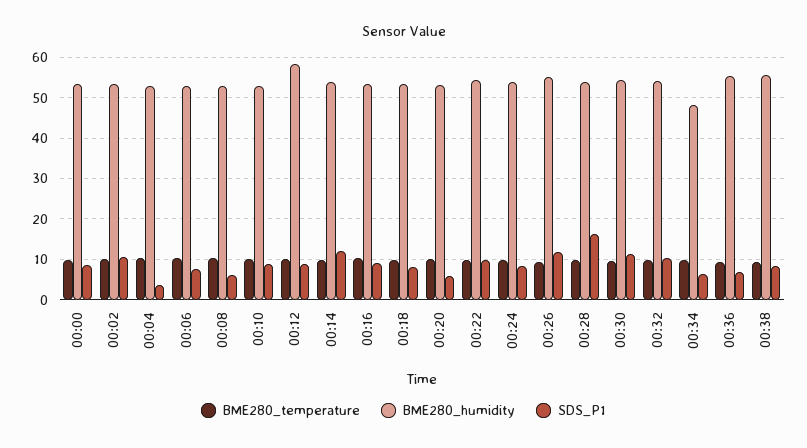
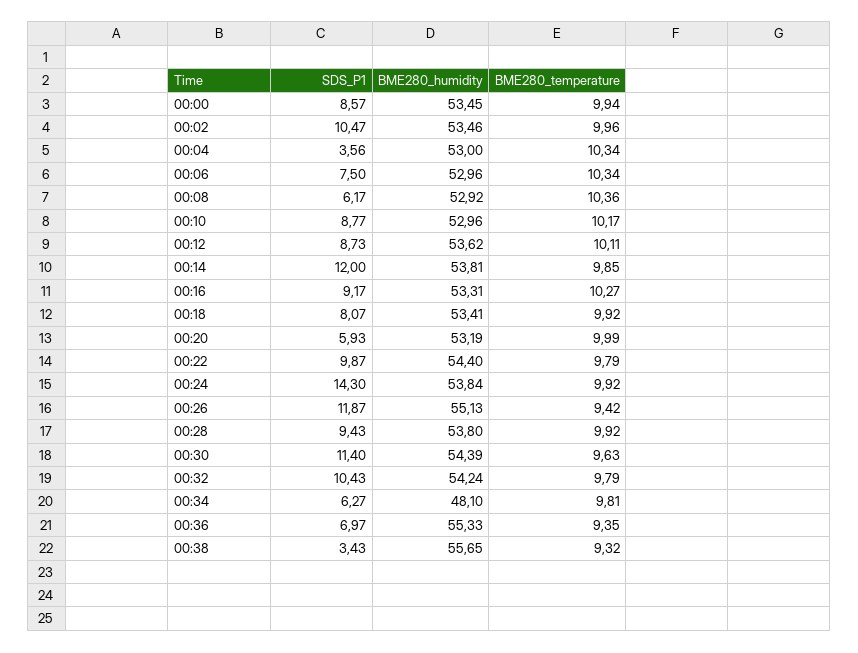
  {
    "BME280_temperature": {
      "00:00": 9.94,
      "00:02": 9.96,
      "00:04": 10.34,
      "00:06": 10.34,
      "00:08": 10.36,
      "00:10": 10.17,
      "00:12": 10.11,
      "00:14": 9.85,
      "00:16": 10.27,
      "00:18": 9.92,
      "00:20": 9.99,
      "00:22": 9.79,
      "00:24": 9.92,
      "00:26": 9.42,
      "00:28": 9.92,
      "00:30": 9.63,
      "00:32": 9.79,
      "00:34": 9.81,
      "00:36": 9.35,
      "00:38": 9.32
    },
    "BME280_humidity": {
      "00:00": 53.45,
      "00:02": 53.46,
      "00:04": 53,
      "00:06": 52.96,
      "00:08": 52.92,
      "00:10": 52.96,
-     "00:12": 58,
+     "00:12": 53.62,
      "00:14": 53.81,
      "00:16": 53.31,
      "00:18": 53.41,
      "00:20": 53.19,
      "00:22": 54.4,
      "00:24": 53.84,
      "00:26": 55.13,
      "00:28": 53.8,
      "00:30": 54.39,
      "00:32": 54.24,
      "00:34": 48.1,
      "00:36": 55.33,
      "00:38": 55.65
    },
    "SDS_P1": {
      "00:00": 8.57,
      "00:02": 10.47,
      "00:04": 3.56,
      "00:06": 7.5,
      "00:08": 6.17,
      "00:10": 8.77,
      "00:12": 8.73,
      "00:14": 12,
      "00:16": 9.17,
      "00:18": 8.07,
      "00:20": 5.93,
      "00:22": 9.87,
-     "00:24": 8,
+     "00:24": 14.3,
      "00:26": 11.87,
-     "00:28": 16,
+     "00:28": 9.43,
      "00:30": 11.4,
      "00:32": 10.43,
      "00:34": 6.27,
      "00:36": 6.97,
-     "00:38": 8
+     "00:38": 3.43
    }
  }

